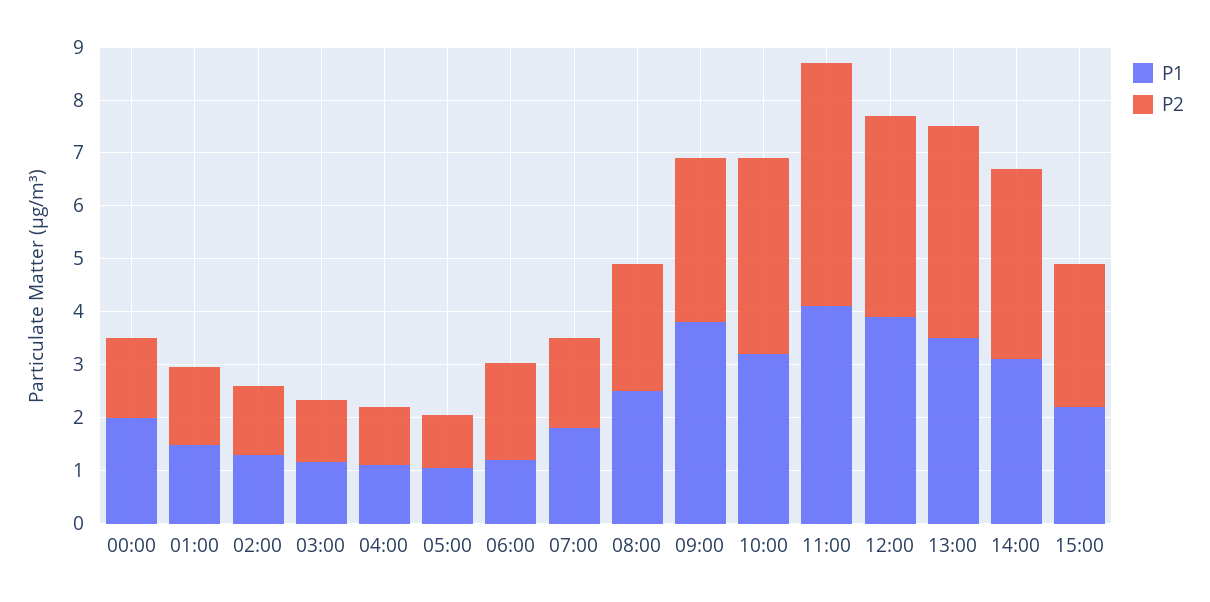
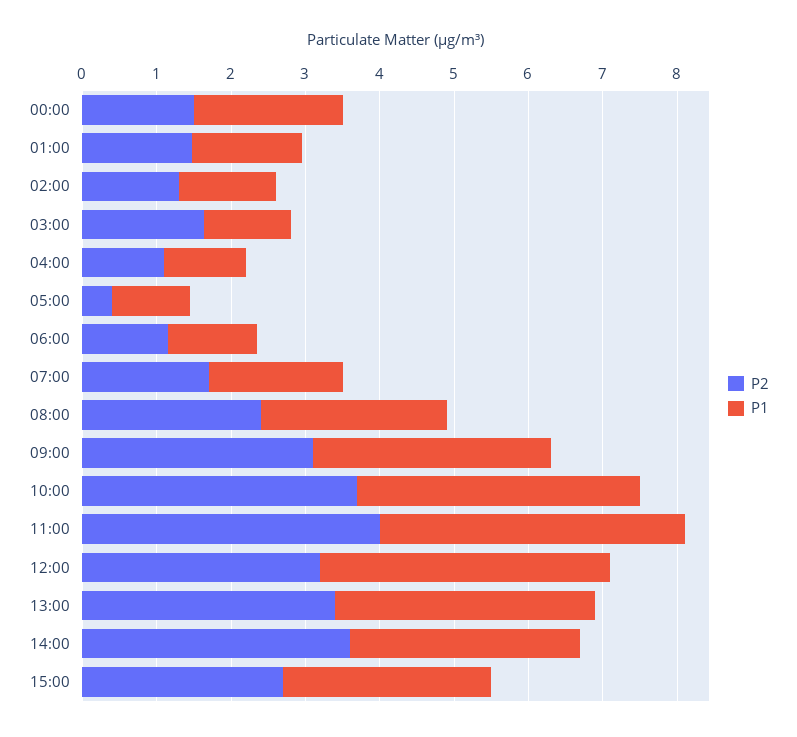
  {
    "P1": {
      "00:00": 2,
      "01:00": 1.4,
      "02:00": 1.4,
      "03:00": 1.2,
      "04:00": 1.2,
      "05:00": 1,
      "06:00": 1.2,
      "07:00": 1.8,
      "08:00": 2.6,
-     "09:00": 3.8,
+     "09:00": 3.2,
-     "10:00": 3.2,
+     "10:00": 3.8,
      "11:00": 4.2,
      "12:00": 4,
      "13:00": 3.6,
      "14:00": 3.2,
-     "15:00": 2.2
+     "15:00": 2.8
    },
    "P2": {
      "00:00": 1.6,
      "01:00": 1.4,
      "02:00": 1.4,
-     "03:00": 1.2,
+     "03:00": 1.6,
      "04:00": 1.2,
-     "05:00": 1,
+     "05:00": 0.4,
-     "06:00": 1.8,
+     "06:00": 1.2,
      "07:00": 1.8,
      "08:00": 2.4,
      "09:00": 3.2,
      "10:00": 3.8,
-     "11:00": 4.6,
+     "11:00": 4,
-     "12:00": 3.8,
+     "12:00": 3.2,
-     "13:00": 4,
+     "13:00": 3.4,
      "14:00": 3.6,
      "15:00": 2.8
    }
  }

